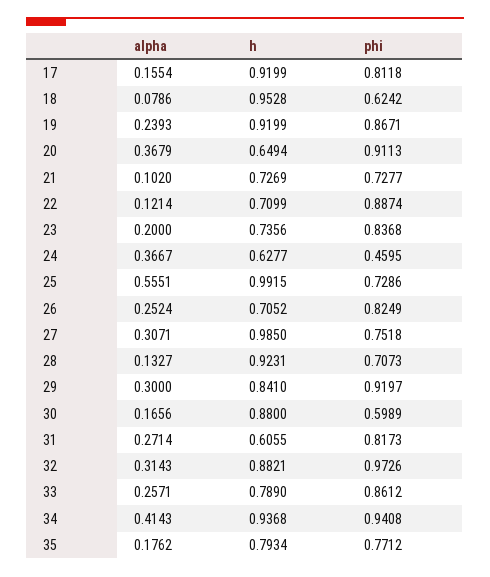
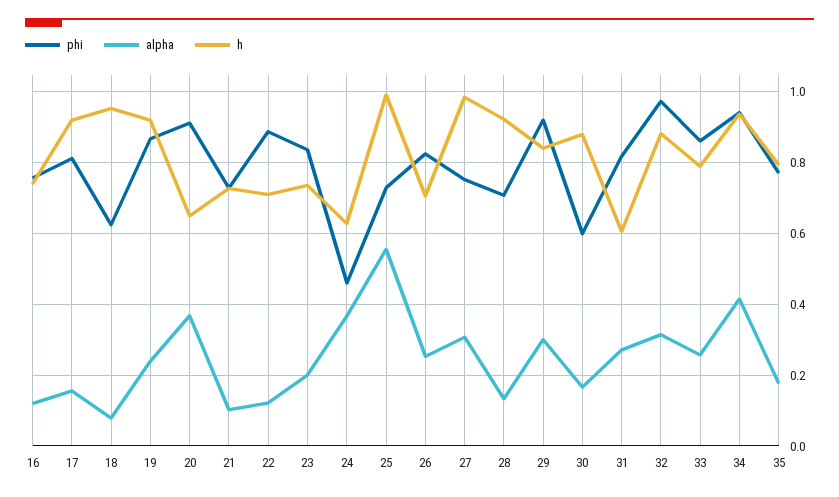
  {
    "alpha": {
      "17": 0.1554,
      "18": 0.0786,
      "19": 0.2393,
      "20": 0.3679,
      "21": 0.102,
      "22": 0.1214,
      "23": 0.2,
      "24": 0.3667,
      "25": 0.5551,
      "26": 0.2524,
      "27": 0.3071,
      "28": 0.1327,
      "29": 0.3,
      "30": 0.1656,
      "31": 0.2714,
      "32": 0.3143,
      "33": 0.2571,
      "34": 0.4143,
-     "35": 0.1762
+     "35": 0.1762,
+     "16": 0.12
    },
    "h": {
      "17": 0.9199,
      "18": 0.9528,
      "19": 0.9199,
      "20": 0.6494,
      "21": 0.7269,
      "22": 0.7099,
      "23": 0.7356,
      "24": 0.6277,
      "25": 0.9915,
      "26": 0.7052,
      "27": 0.985,
      "28": 0.9231,
      "29": 0.841,
      "30": 0.88,
      "31": 0.6055,
      "32": 0.8821,
      "33": 0.789,
      "34": 0.9368,
-     "35": 0.7934
+     "35": 0.7934,
+     "16": 0.74
    },
    "phi": {
      "17": 0.8118,
      "18": 0.6242,
      "19": 0.8671,
      "20": 0.9113,
      "21": 0.7277,
      "22": 0.8874,
      "23": 0.8368,
      "24": 0.4595,
      "25": 0.7286,
      "26": 0.8249,
      "27": 0.7518,
      "28": 0.7073,
      "29": 0.9197,
      "30": 0.5989,
      "31": 0.8173,
      "32": 0.9726,
      "33": 0.8612,
      "34": 0.9408,
-     "35": 0.7712
+     "35": 0.7712,
+     "16": 0.76
    }
  }

